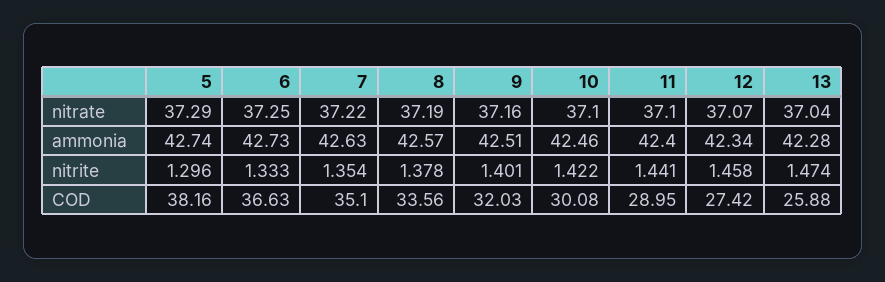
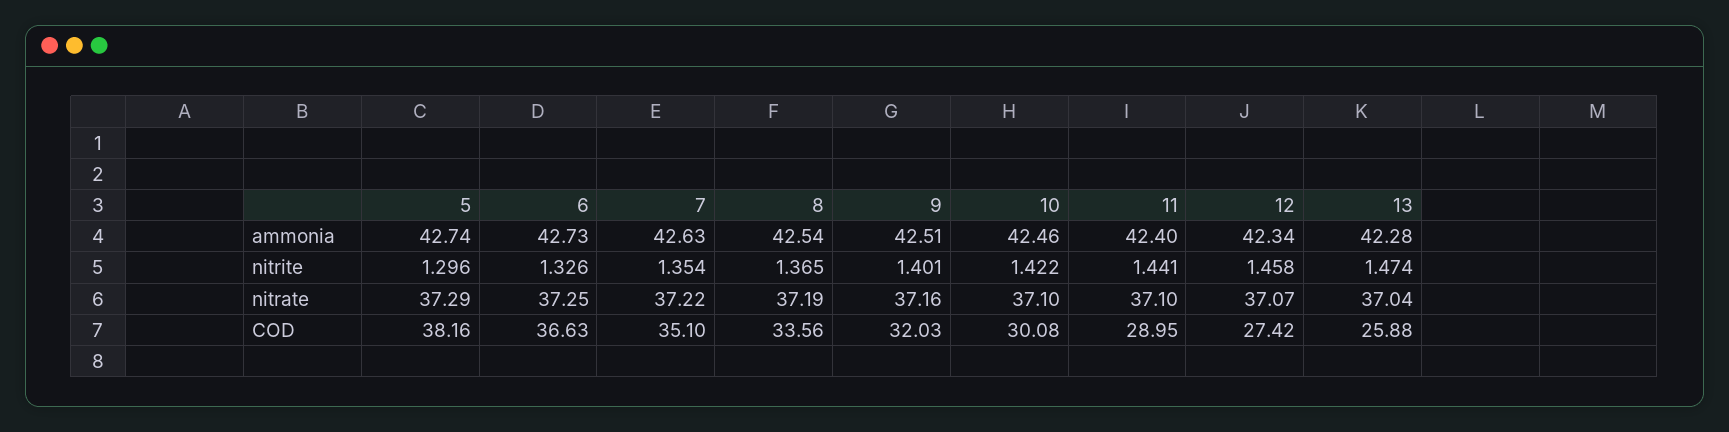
  {
    "5": {
      "nitrate": 37.29,
      "ammonia": 42.74,
      "nitrite": 1.296,
      "COD": 38.16
    },
    "6": {
      "nitrate": 37.25,
      "ammonia": 42.73,
-     "nitrite": 1.333,
+     "nitrite": 1.326,
      "COD": 36.63
    },
    "7": {
      "nitrate": 37.22,
      "ammonia": 42.63,
      "nitrite": 1.354,
      "COD": 35.1
    },
    "8": {
      "nitrate": 37.19,
-     "ammonia": 42.57,
+     "ammonia": 42.54,
-     "nitrite": 1.378,
+     "nitrite": 1.365,
      "COD": 33.56
    },
    "9": {
      "nitrate": 37.16,
      "ammonia": 42.51,
      "nitrite": 1.401,
      "COD": 32.03
    },
    "10": {
      "nitrate": 37.1,
      "ammonia": 42.46,
      "nitrite": 1.422,
      "COD": 30.08
    },
    "11": {
      "nitrate": 37.1,
      "ammonia": 42.4,
      "nitrite": 1.441,
      "COD": 28.95
    },
    "12": {
      "nitrate": 37.07,
      "ammonia": 42.34,
      "nitrite": 1.458,
      "COD": 27.42
    },
    "13": {
      "nitrate": 37.04,
      "ammonia": 42.28,
      "nitrite": 1.474,
      "COD": 25.88
    }
  }

